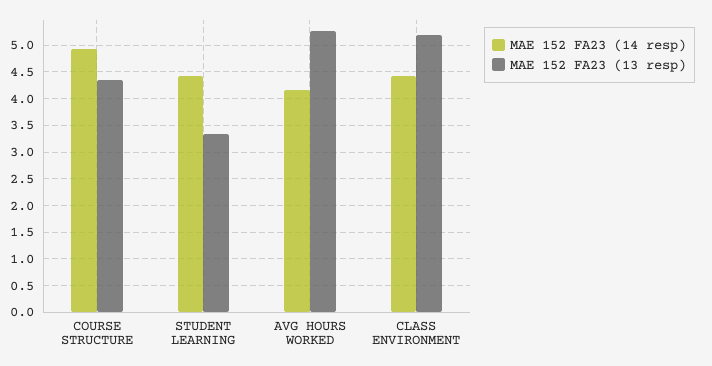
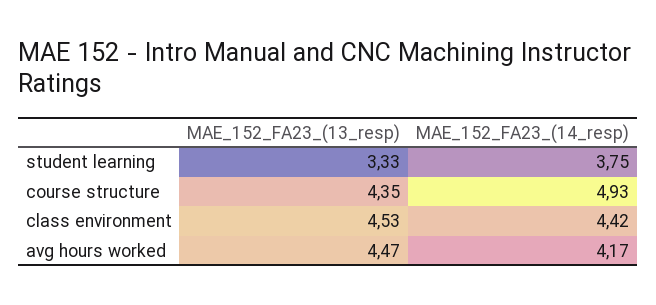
  {
    "MAE 152 FA23 (14 resp)": {
      "COURSE STRUCTURE": 4.93,
-     "STUDENT LEARNING": 4.5,
+     "STUDENT LEARNING": 3.75,
      "AVG HOURS WORKED": 4.17,
      "CLASS ENVIRONMENT": 4.42
    },
    "MAE 152 FA23 (13 resp)": {
      "COURSE STRUCTURE": 4.35,
      "STUDENT LEARNING": 3.33,
-     "AVG HOURS WORKED": 5.25,
+     "AVG HOURS WORKED": 4.47,
-     "CLASS ENVIRONMENT": 5.25
+     "CLASS ENVIRONMENT": 4.53
    }
  }

